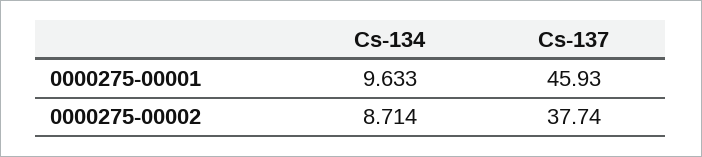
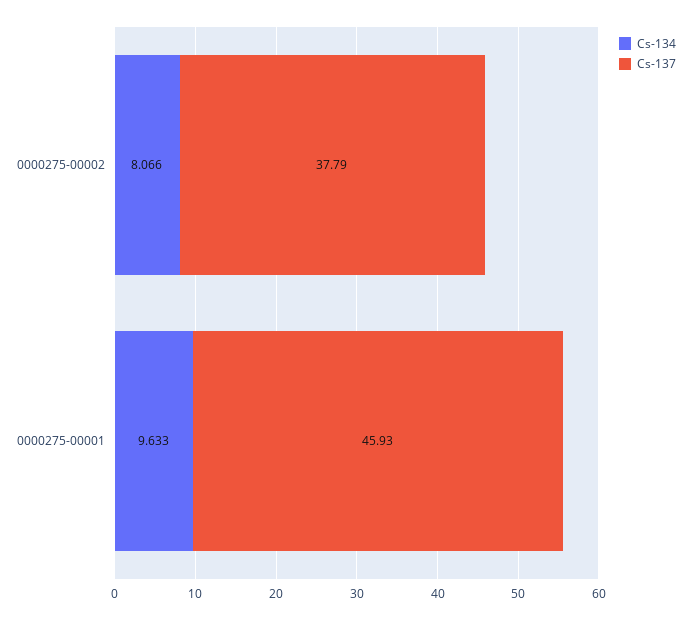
  {
    "Cs-134": {
      "0000275-00001": 9.633,
-     "0000275-00002": 8.714
+     "0000275-00002": 8.066
    },
    "Cs-137": {
      "0000275-00001": 45.93,
-     "0000275-00002": 37.74
+     "0000275-00002": 37.79
    }
  }

